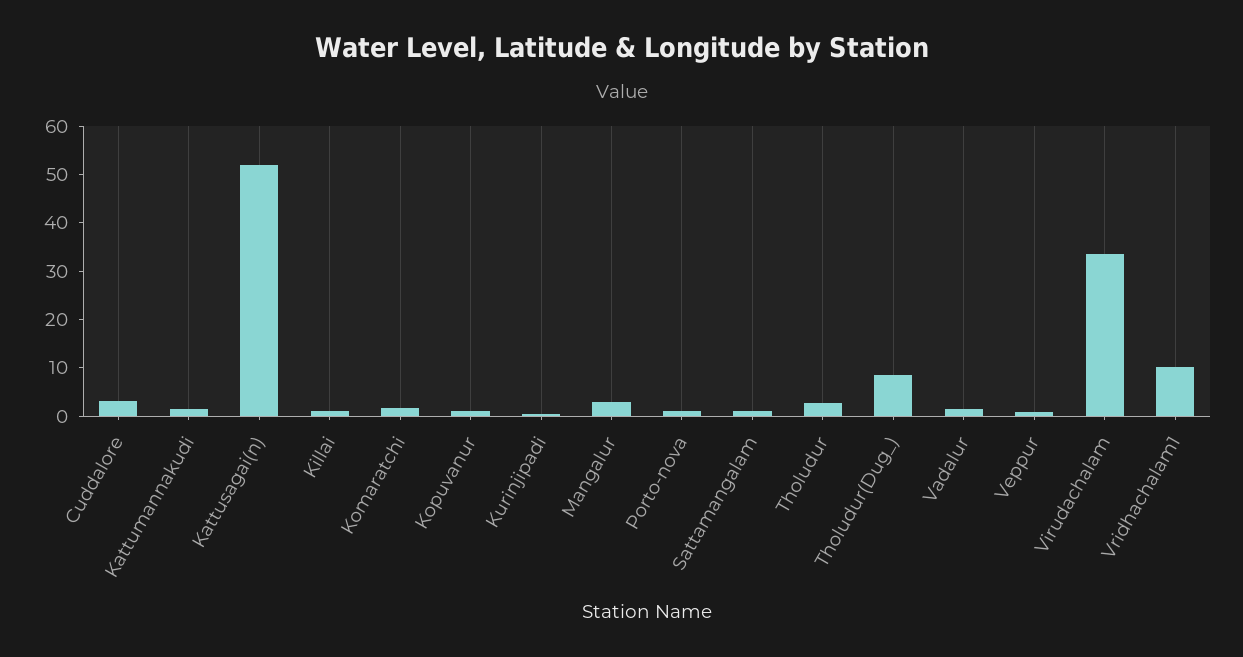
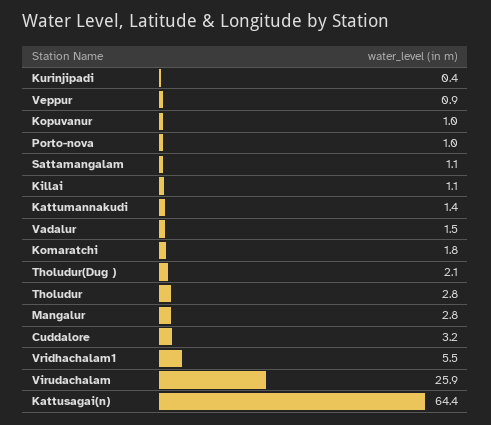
  {
    "Cuddalore": 3.2,
    "Kattumannakudi": 1.4,
-   "Kattusagai(n)": 52,
+   "Kattusagai(n)": 64.4,
    "Killai": 1.1,
    "Komaratchi": 1.8,
    "Kopuvanur": 1,
    "Kurinjipadi": 0.4,
    "Mangalur": 2.8,
    "Porto-nova": 1,
    "Sattamangalam": 1.1,
    "Tholudur": 2.8,
-   "Tholudur(Dug_)": 8,
+   "Tholudur(Dug_)": 2.1,
    "Vadalur": 1.5,
    "Veppur": 0.9,
-   "Virudachalam": 34,
+   "Virudachalam": 25.9,
-   "Vridhachalam1": 10
+   "Vridhachalam1": 5.5
  }

